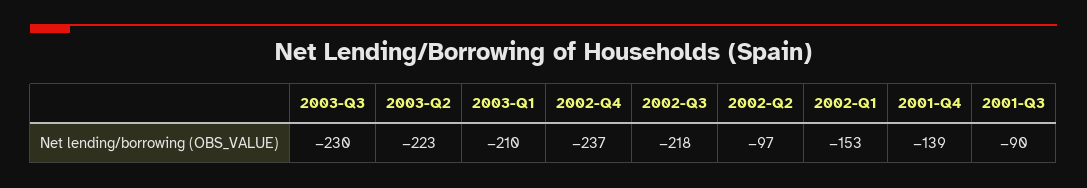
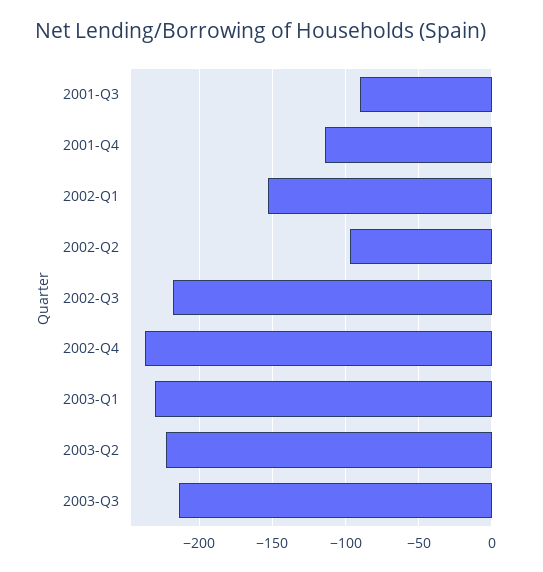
  {
-   "2003-Q3": -230,
+   "2003-Q3": -215,
    "2003-Q2": -223,
-   "2003-Q1": -210,
+   "2003-Q1": -230,
    "2002-Q4": -237,
    "2002-Q3": -218,
    "2002-Q2": -97,
    "2002-Q1": -153,
-   "2001-Q4": -139,
+   "2001-Q4": -115,
    "2001-Q3": -90
  }

